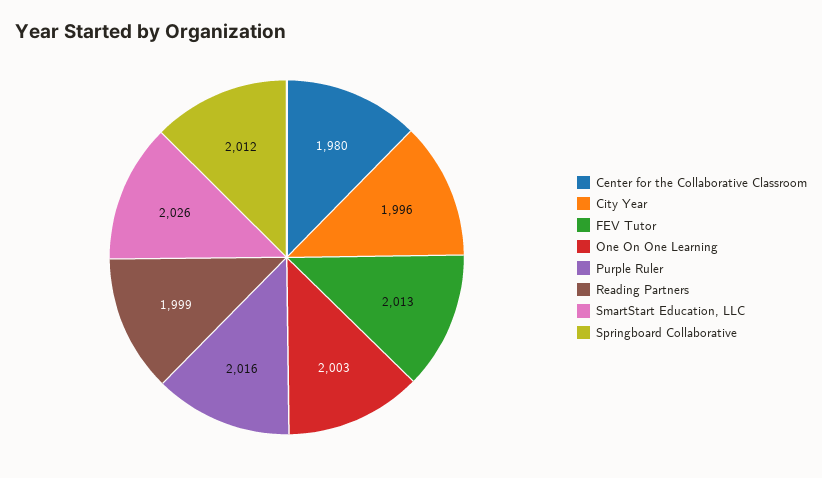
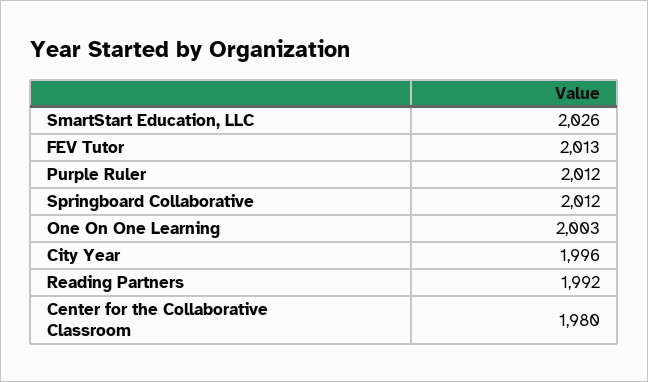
  {
    "Center for the Collaborative Classroom": 1980,
    "City Year": 1996,
    "FEV Tutor": 2013,
    "One On One Learning": 2003,
-   "Purple Ruler": 2016,
+   "Purple Ruler": 2012,
-   "Reading Partners": 1999,
+   "Reading Partners": 1992,
    "SmartStart Education, LLC": 2026,
    "Springboard Collaborative": 2012
  }

